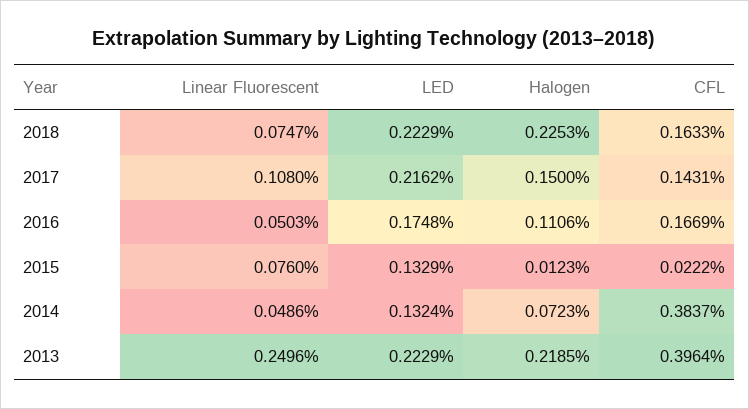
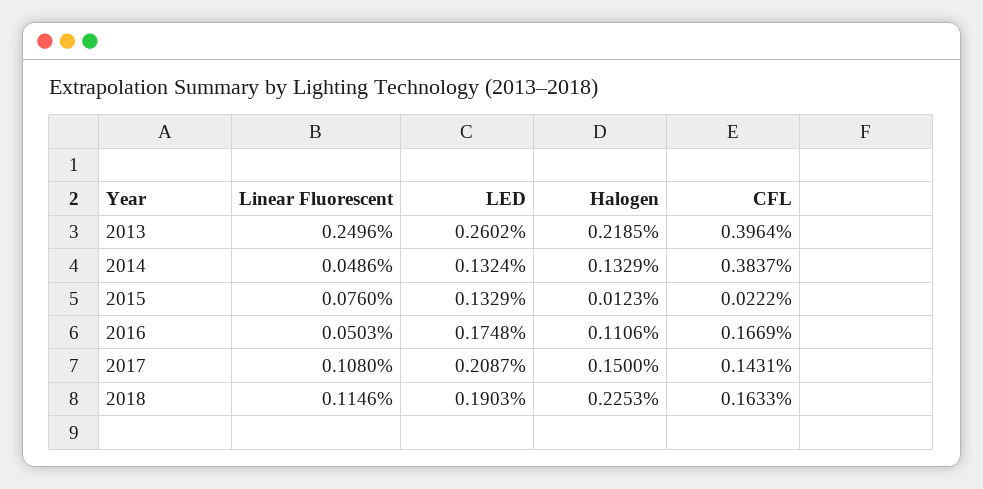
  {
    "Linear Fluorescent": {
-     "2018": 0.0747,
+     "2018": 0.1146,
      "2017": 0.108,
      "2016": 0.0503,
      "2015": 0.076,
      "2014": 0.0486,
      "2013": 0.2496
    },
    "LED": {
-     "2018": 0.2229,
+     "2018": 0.1903,
-     "2017": 0.2162,
+     "2017": 0.2087,
      "2016": 0.1748,
      "2015": 0.1329,
      "2014": 0.1324,
-     "2013": 0.2229
+     "2013": 0.2602
    },
    "Halogen": {
      "2018": 0.2253,
      "2017": 0.15,
      "2016": 0.1106,
      "2015": 0.0123,
-     "2014": 0.0723,
+     "2014": 0.1329,
      "2013": 0.2185
    },
    "CFL": {
      "2018": 0.1633,
      "2017": 0.1431,
      "2016": 0.1669,
      "2015": 0.0222,
      "2014": 0.3837,
      "2013": 0.3964
    }
  }

